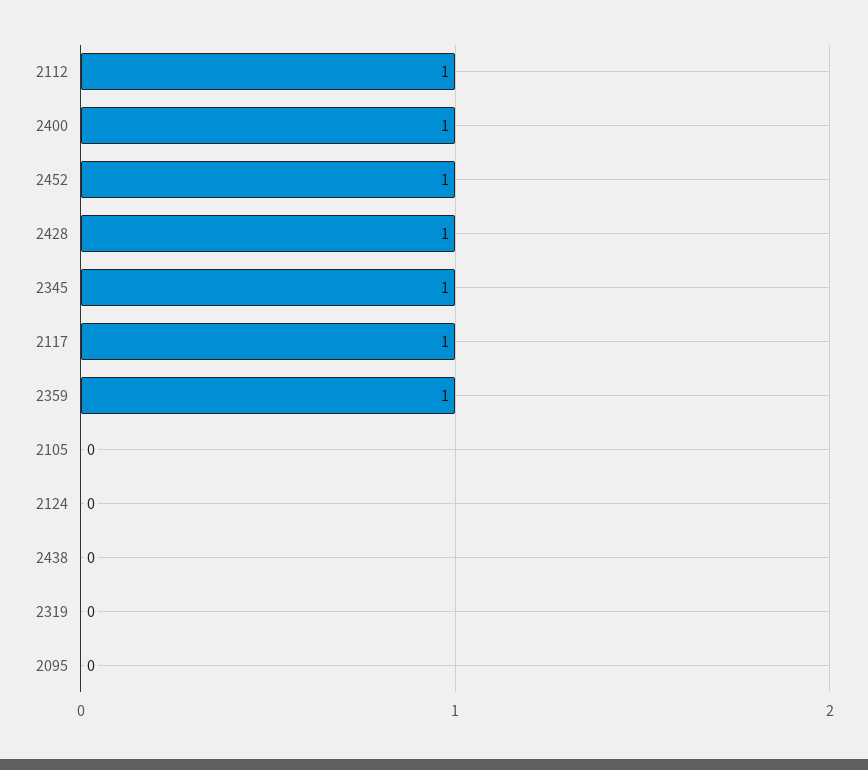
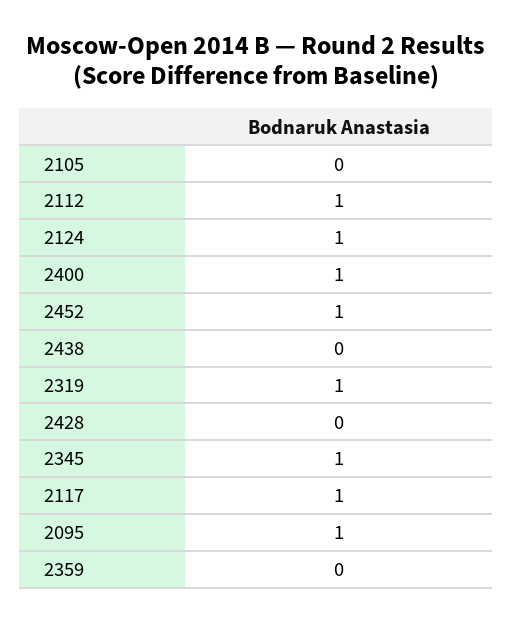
  {
    "2112": 1,
    "2400": 1,
    "2452": 1,
-   "2428": 1,
+   "2428": 0,
    "2345": 1,
    "2117": 1,
-   "2359": 1,
+   "2359": 0,
    "2105": 0,
-   "2124": 0,
+   "2124": 1,
    "2438": 0,
-   "2319": 0,
+   "2319": 1,
-   "2095": 0
+   "2095": 1
  }

